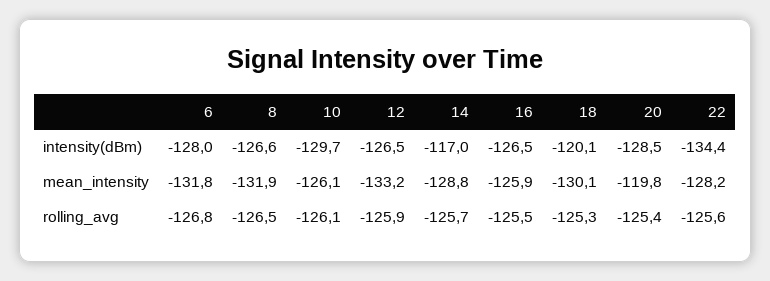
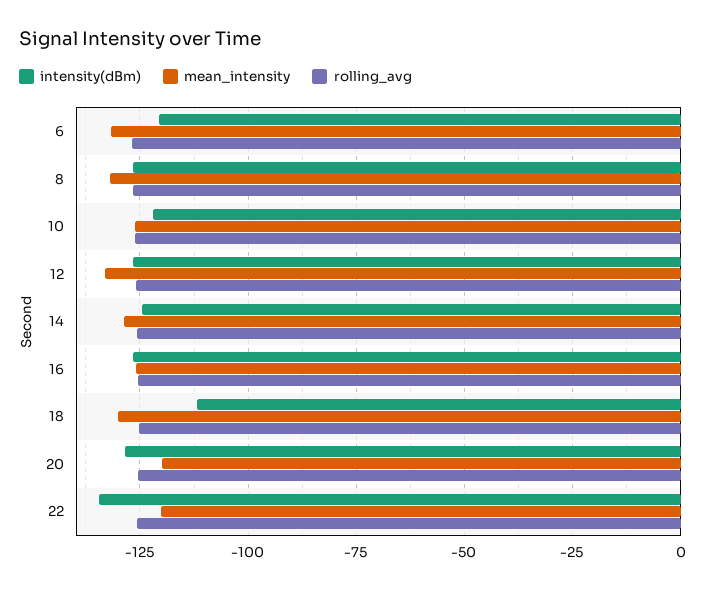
  {
    "intensity(dBm)": {
-     "6": -128,
+     "6": -120,
      "8": -126.6,
-     "10": -129.7,
+     "10": -122.5,
      "12": -126.5,
-     "14": -117,
+     "14": -125,
      "16": -126.5,
-     "18": -120.1,
+     "18": -112.5,
      "20": -128.5,
      "22": -134.4
    },
    "mean_intensity": {
      "6": -131.8,
      "8": -131.9,
      "10": -126.1,
      "12": -133.2,
      "14": -128.8,
      "16": -125.9,
      "18": -130.1,
      "20": -119.8,
-     "22": -128.2
+     "22": -120
    },
    "rolling_avg": {
      "6": -126.8,
      "8": -126.5,
      "10": -126.1,
      "12": -125.9,
      "14": -125.7,
      "16": -125.5,
      "18": -125.3,
      "20": -125.4,
      "22": -125.6
    }
  }

